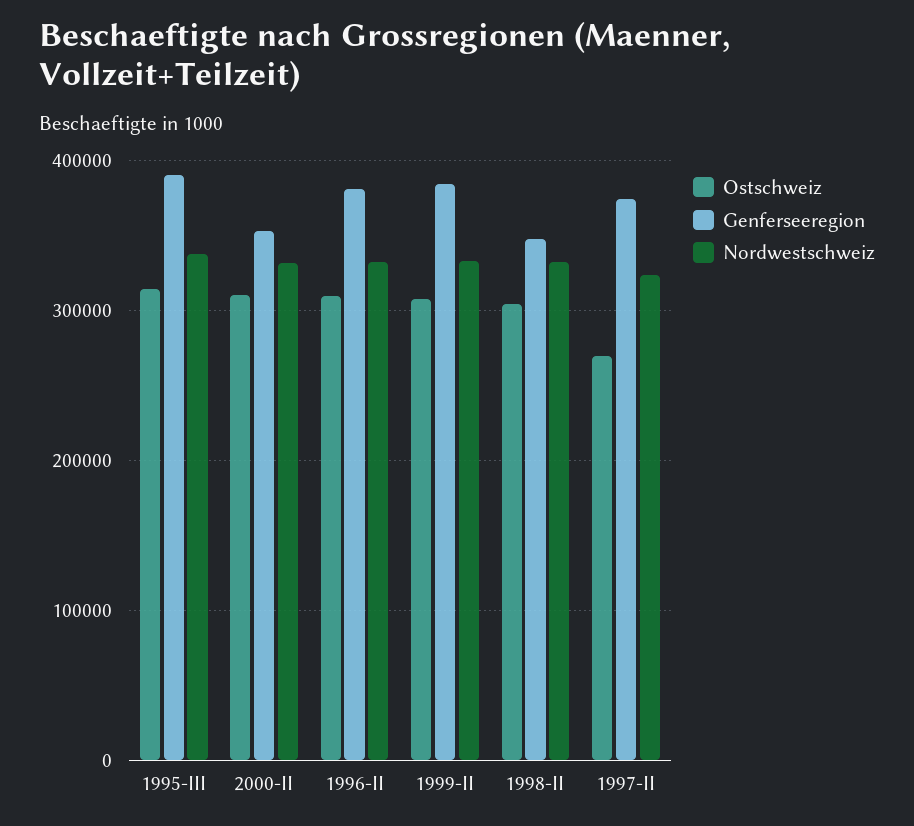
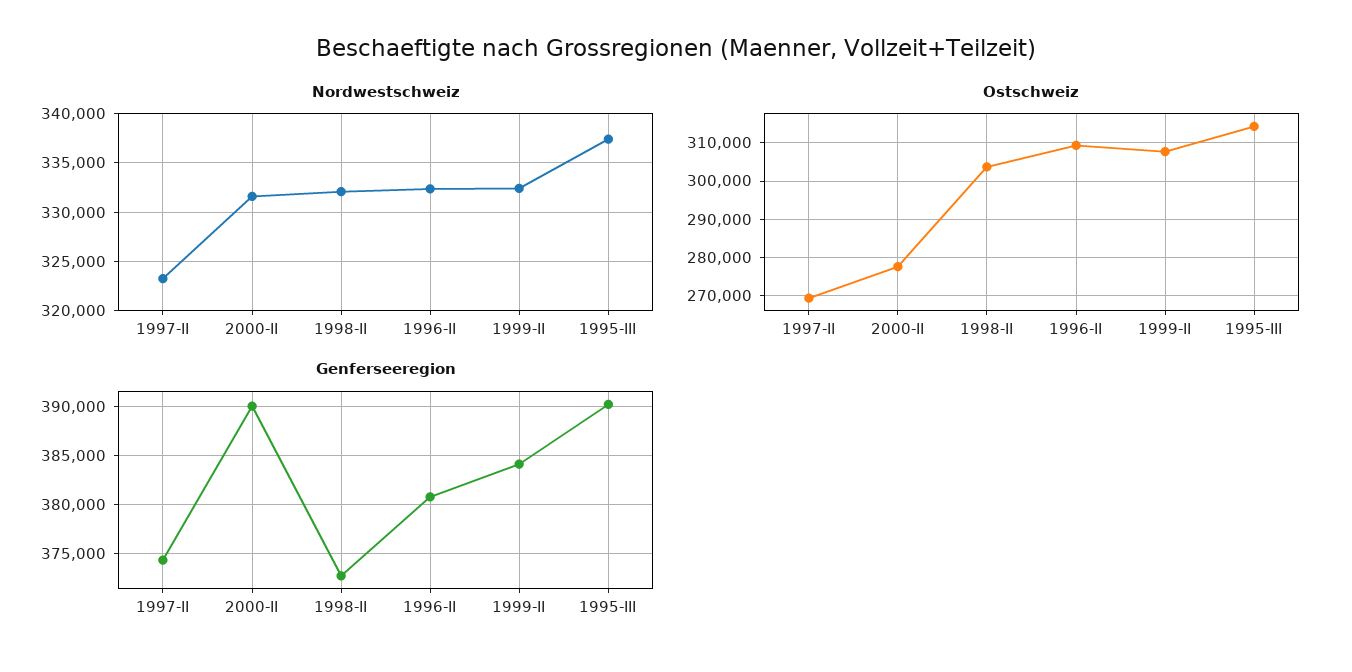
  {
    "Ostschweiz": {
      "1995-III": 314000,
-     "2000-II": 310000,
+     "2000-II": 278000,
      "1996-II": 310000,
      "1999-II": 308000,
      "1998-II": 304000,
      "1997-II": 270000
    },
    "Genferseeregion": {
      "1995-III": 390000,
-     "2000-II": 350000,
+     "2000-II": 390000,
      "1996-II": 381000,
      "1999-II": 384000,
-     "1998-II": 350000,
+     "1998-II": 373000,
      "1997-II": 374000
    },
    "Nordwestschweiz": {
      "1995-III": 337000,
      "2000-II": 332000,
      "1996-II": 332000,
      "1999-II": 332000,
      "1998-II": 332000,
      "1997-II": 323000
    }
  }

